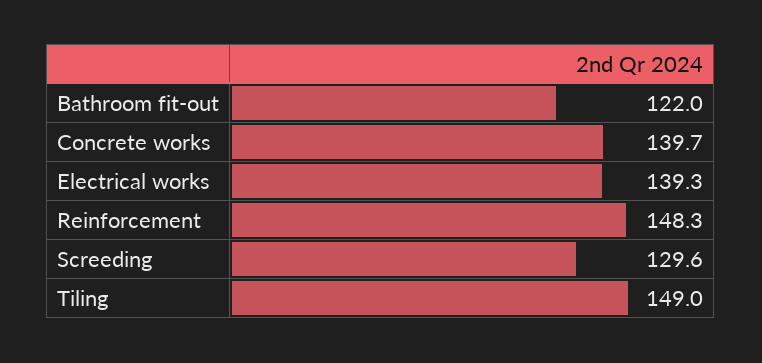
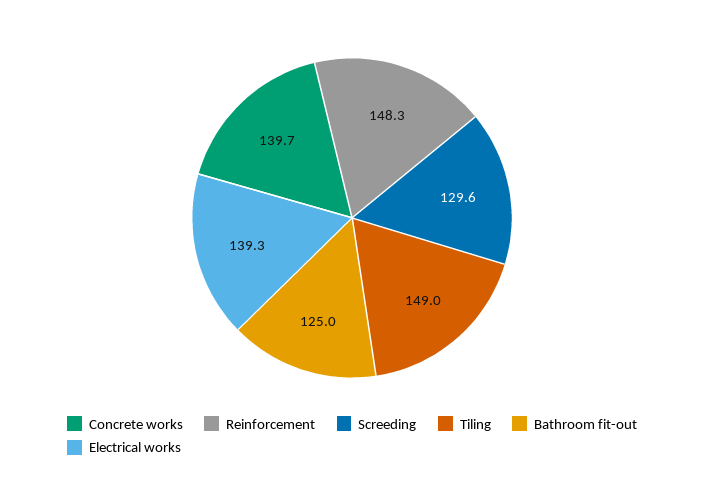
  {
-   "Bathroom fit-out": 122,
+   "Bathroom fit-out": 125,
    "Concrete works": 139.7,
    "Electrical works": 139.3,
    "Reinforcement": 148.3,
    "Screeding": 129.6,
    "Tiling": 149
  }

